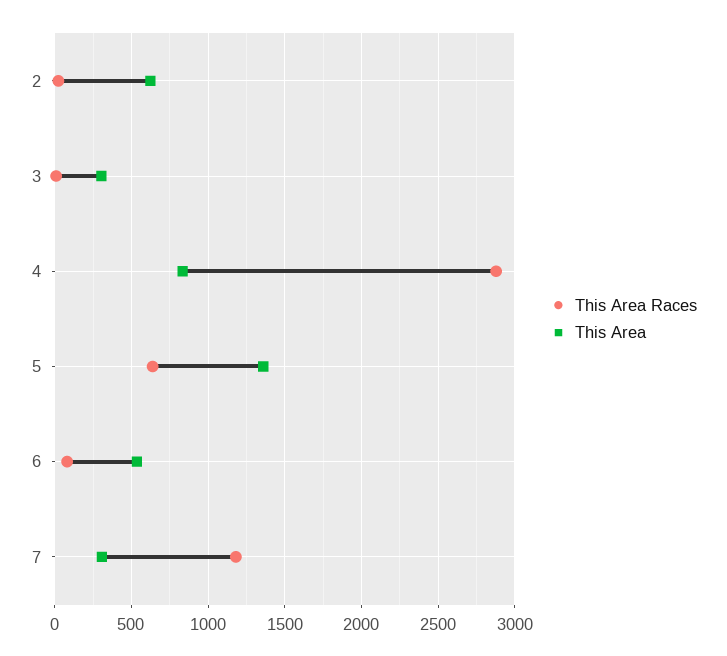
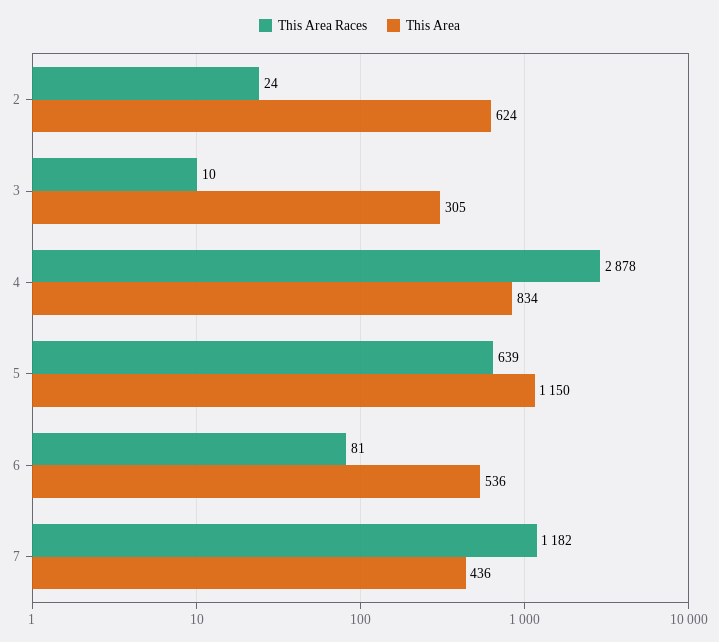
  {
    "This Area Races": {
      "2": 24,
      "3": 10,
      "4": 2878,
      "5": 639,
      "6": 81,
      "7": 1182
    },
    "This Area": {
      "2": 624,
      "3": 305,
      "4": 834,
-     "5": 1350,
+     "5": 1150,
      "6": 536,
-     "7": 300
+     "7": 436
    }
  }

